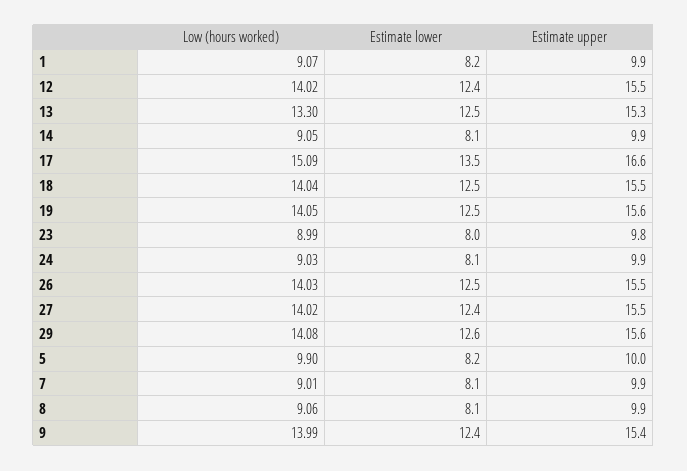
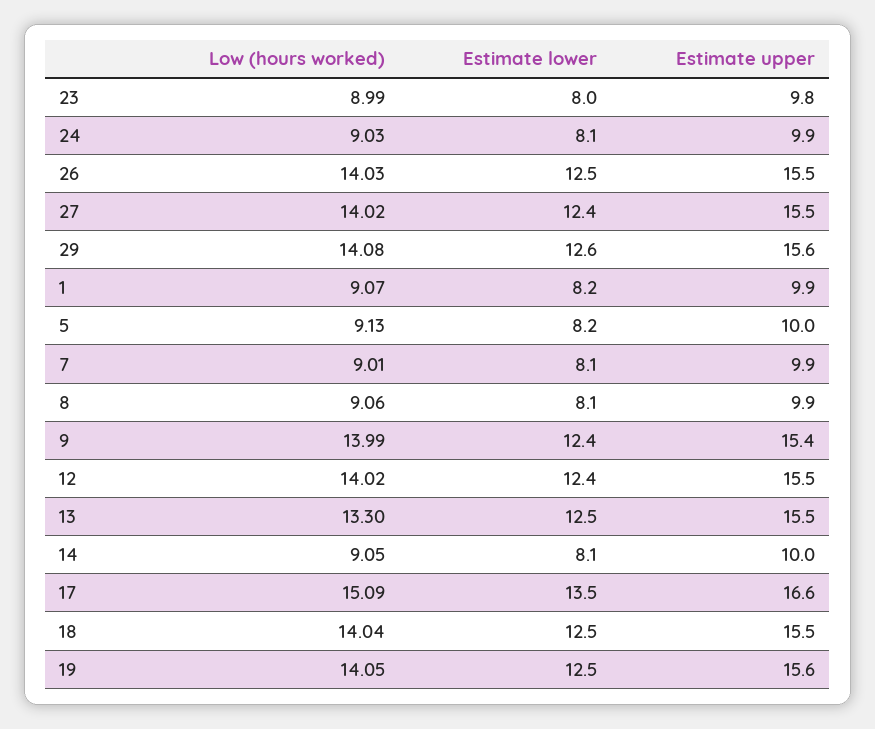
  {
    "Low (hours worked)": {
      "1": 9.07,
      "12": 14.02,
      "13": 13.3,
      "14": 9.05,
      "17": 15.09,
      "18": 14.04,
      "19": 14.05,
      "23": 8.99,
      "24": 9.03,
      "26": 14.03,
      "27": 14.02,
      "29": 14.08,
-     "5": 9.9,
+     "5": 9.13,
      "7": 9.01,
      "8": 9.06,
      "9": 13.99
    },
    "Estimate lower": {
      "1": 8.2,
      "12": 12.4,
      "13": 12.5,
      "14": 8.1,
      "17": 13.5,
      "18": 12.5,
      "19": 12.5,
      "23": 8,
      "24": 8.1,
      "26": 12.5,
      "27": 12.4,
      "29": 12.6,
      "5": 8.2,
      "7": 8.1,
      "8": 8.1,
      "9": 12.4
    },
    "Estimate upper": {
      "1": 9.9,
      "12": 15.5,
-     "13": 15.3,
+     "13": 15.5,
-     "14": 9.9,
+     "14": 10,
      "17": 16.6,
      "18": 15.5,
      "19": 15.6,
      "23": 9.8,
      "24": 9.9,
      "26": 15.5,
      "27": 15.5,
      "29": 15.6,
      "5": 10,
      "7": 9.9,
      "8": 9.9,
      "9": 15.4
    }
  }

